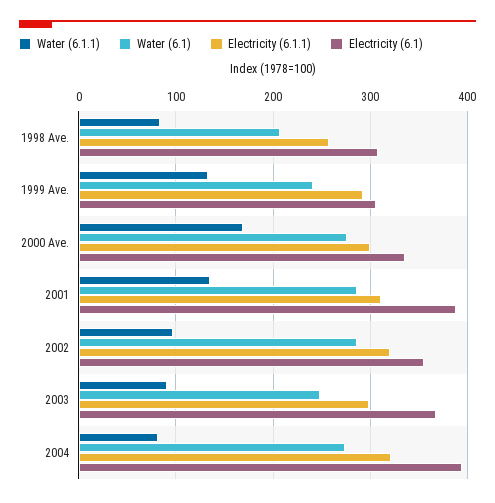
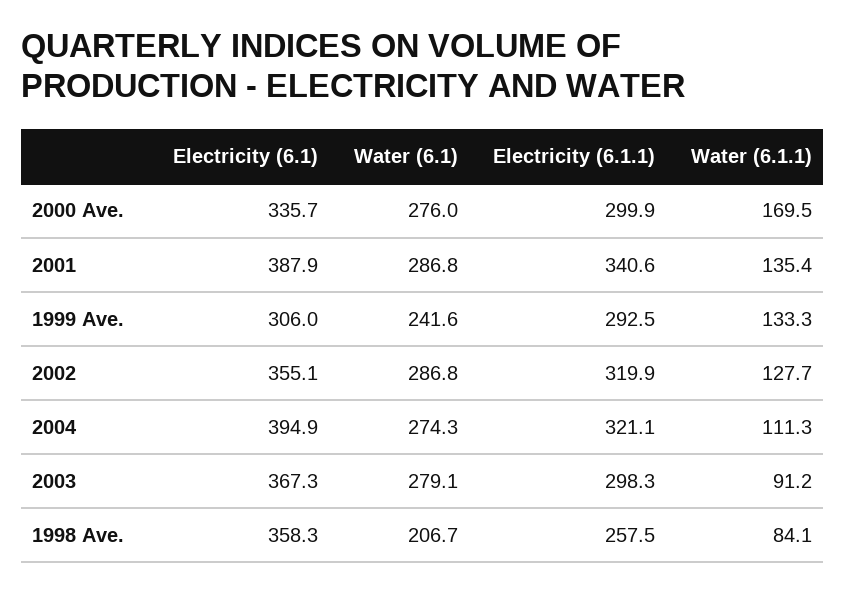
  {
    "Water (6.1.1)": {
      "1998 Ave.": 84.1,
      "1999 Ave.": 133.3,
      "2000 Ave.": 169.5,
      "2001": 135.4,
-     "2002": 100,
+     "2002": 127.7,
      "2003": 91.2,
-     "2004": 80
+     "2004": 111.3
    },
    "Water (6.1)": {
      "1998 Ave.": 206.7,
      "1999 Ave.": 241.6,
      "2000 Ave.": 276,
      "2001": 286.8,
      "2002": 286.8,
-     "2003": 250,
+     "2003": 279.1,
      "2004": 274.3
    },
    "Electricity (6.1.1)": {
      "1998 Ave.": 257.5,
      "1999 Ave.": 292.5,
      "2000 Ave.": 299.9,
-     "2001": 310,
+     "2001": 340.6,
      "2002": 319.9,
      "2003": 298.3,
      "2004": 321.1
    },
    "Electricity (6.1)": {
-     "1998 Ave.": 310,
+     "1998 Ave.": 358.3,
      "1999 Ave.": 306,
      "2000 Ave.": 335.7,
      "2001": 387.9,
      "2002": 355.1,
      "2003": 367.3,
      "2004": 394.9
    }
  }

